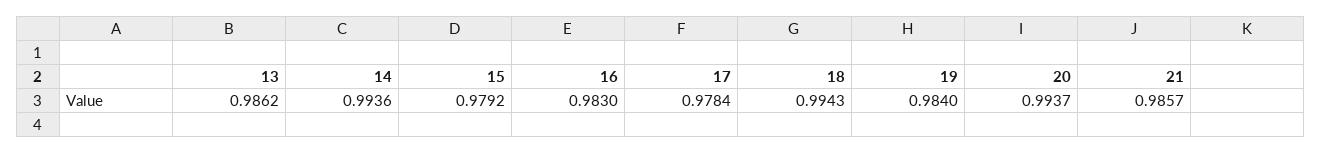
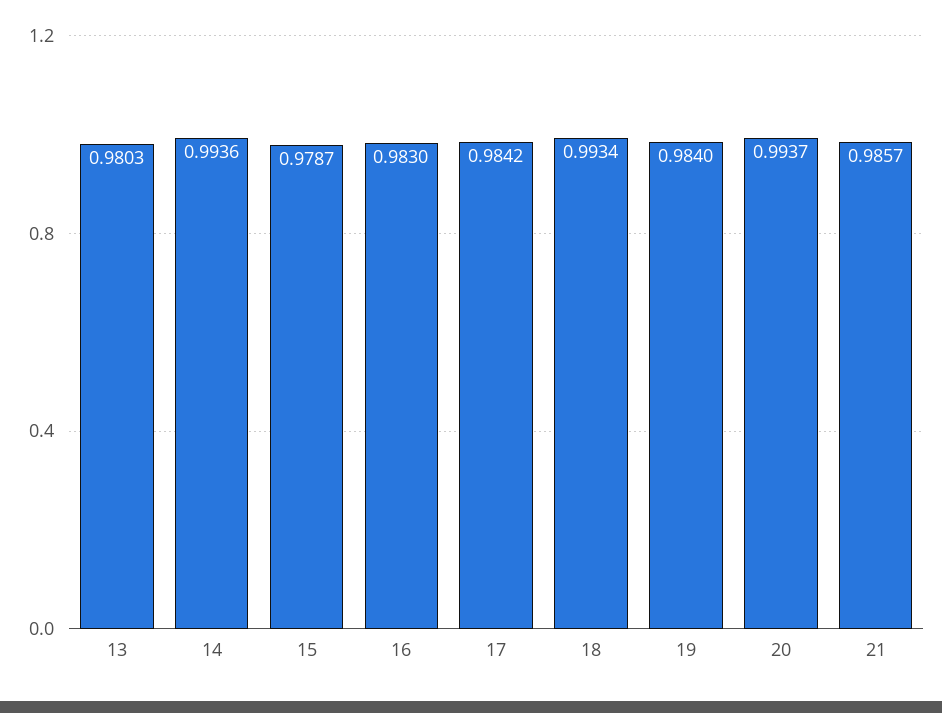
  {
-   "13": 0.9862,
+   "13": 0.9803,
    "14": 0.9936,
-   "15": 0.9792,
+   "15": 0.9787,
    "16": 0.983,
-   "17": 0.9784,
+   "17": 0.9842,
-   "18": 0.9943,
+   "18": 0.9934,
    "19": 0.984,
    "20": 0.9937,
    "21": 0.9857
  }

